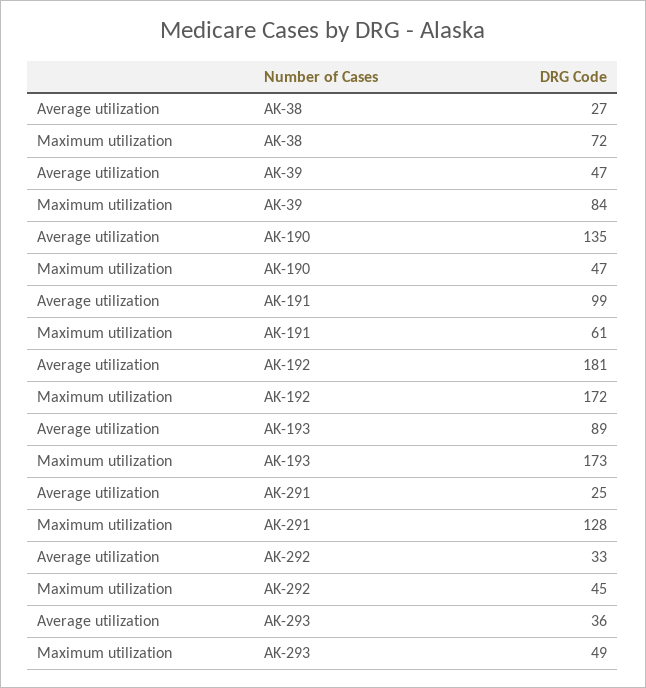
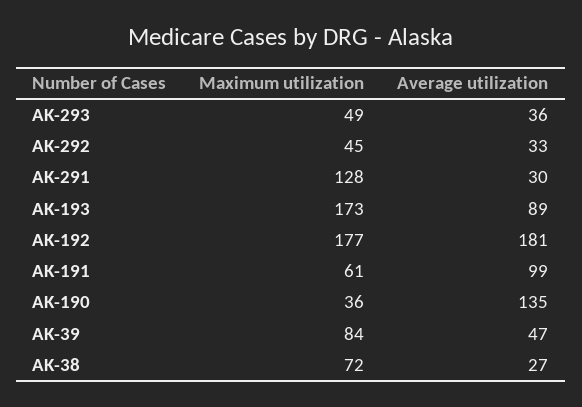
  {
    "Average utilization": {
      "AK-38": 27,
      "AK-39": 47,
      "AK-190": 135,
      "AK-191": 99,
      "AK-192": 181,
      "AK-193": 89,
-     "AK-291": 25,
+     "AK-291": 30,
      "AK-292": 33,
      "AK-293": 36
    },
    "Maximum utilization": {
      "AK-38": 72,
      "AK-39": 84,
-     "AK-190": 47,
+     "AK-190": 36,
      "AK-191": 61,
-     "AK-192": 172,
+     "AK-192": 177,
      "AK-193": 173,
      "AK-291": 128,
      "AK-292": 45,
      "AK-293": 49
    }
  }

